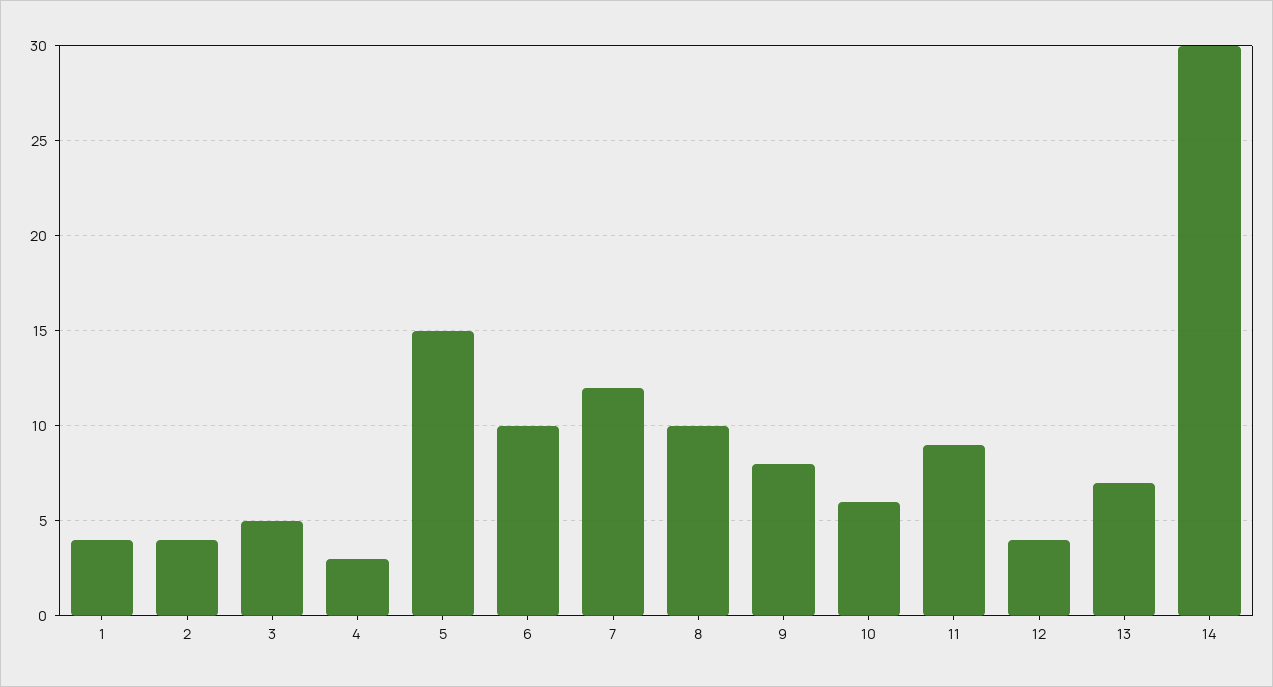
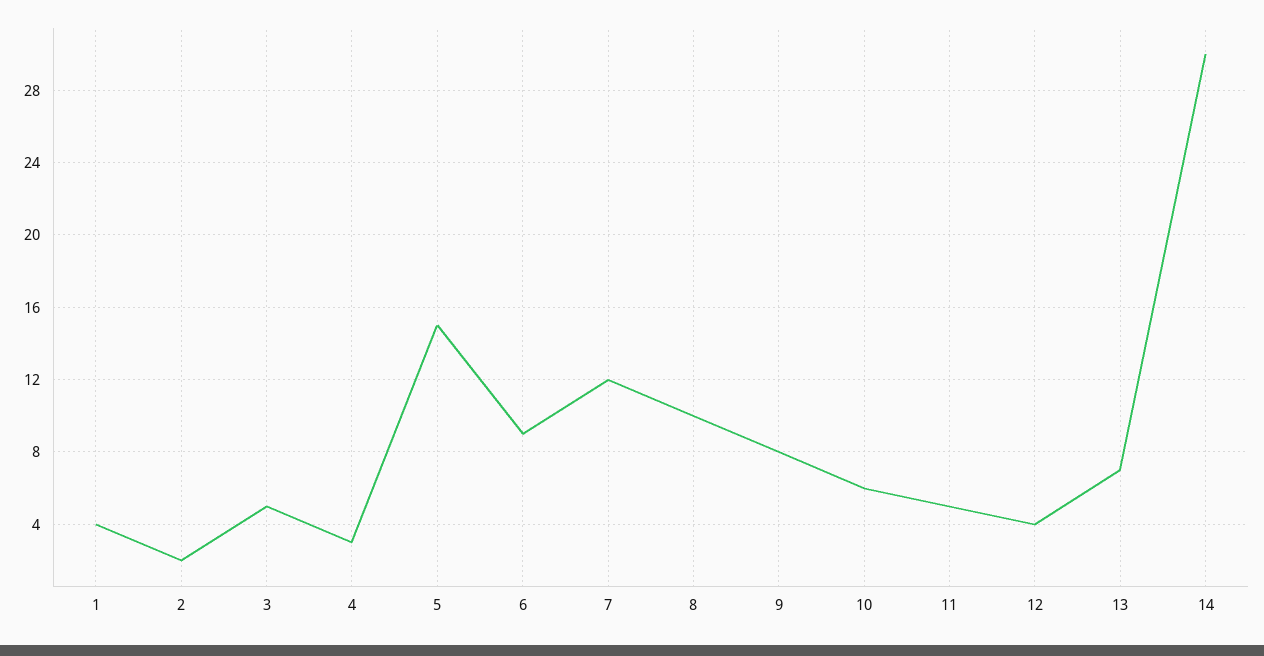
  {
    "1": 4,
-   "2": 4,
+   "2": 2,
    "3": 5,
    "4": 3,
    "5": 15,
-   "6": 10,
+   "6": 9,
    "7": 12,
    "8": 10,
    "9": 8,
    "10": 6,
-   "11": 9,
+   "11": 5,
    "12": 4,
    "13": 7,
    "14": 30
  }

